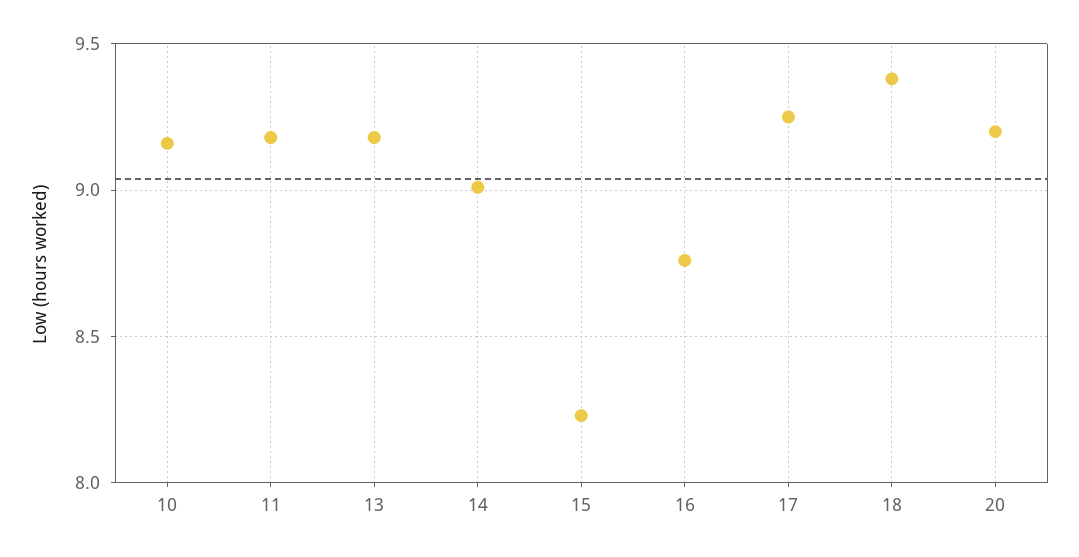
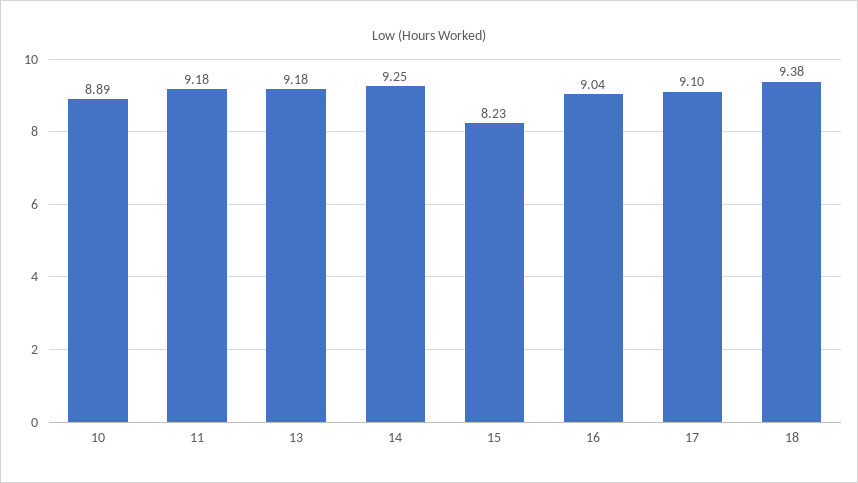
  {
-   "10": 9.15,
+   "10": 8.89,
    "11": 9.18,
    "13": 9.18,
-   "14": 9,
+   "14": 9.25,
    "15": 8.23,
-   "16": 8.75,
+   "16": 9.04,
-   "17": 9.25,
+   "17": 9.1,
-   "18": 9.38,
+   "18": 9.38
-   "20": 9.2
  }

